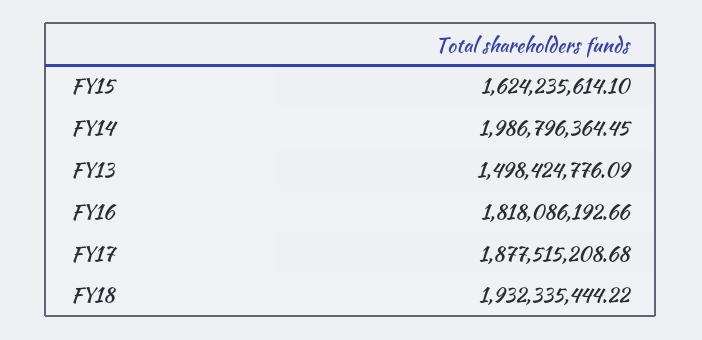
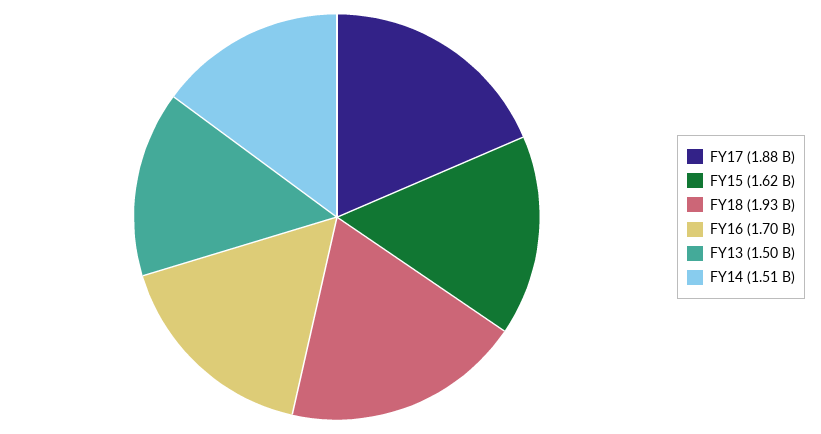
  {
    "FY15": 1624235614.1,
-   "FY14": 1986796364.45,
+   "FY14": 1510000000,
    "FY13": 1498424776.09,
-   "FY16": 1818086192.66,
+   "FY16": 1700000000,
    "FY17": 1877515208.68,
    "FY18": 1932335444.22
  }

